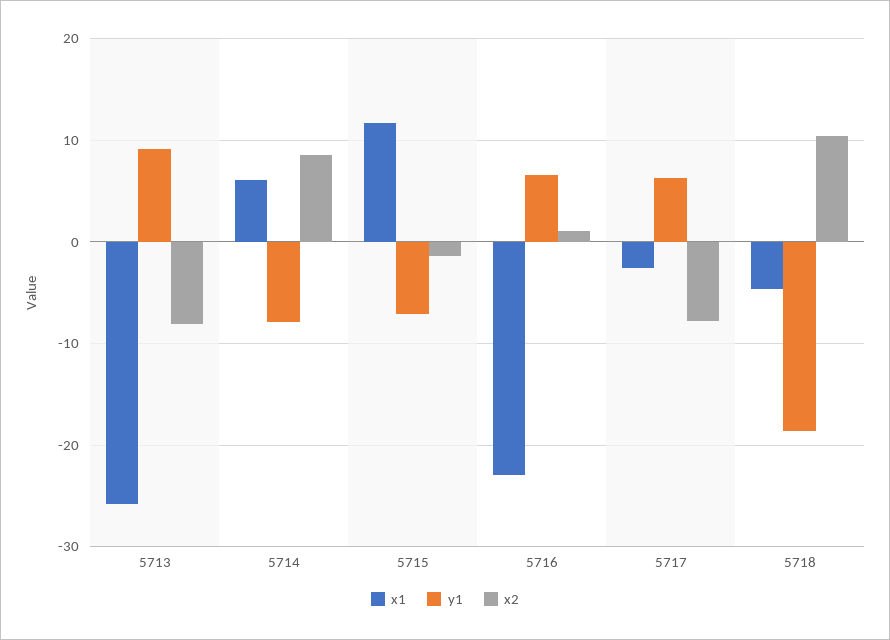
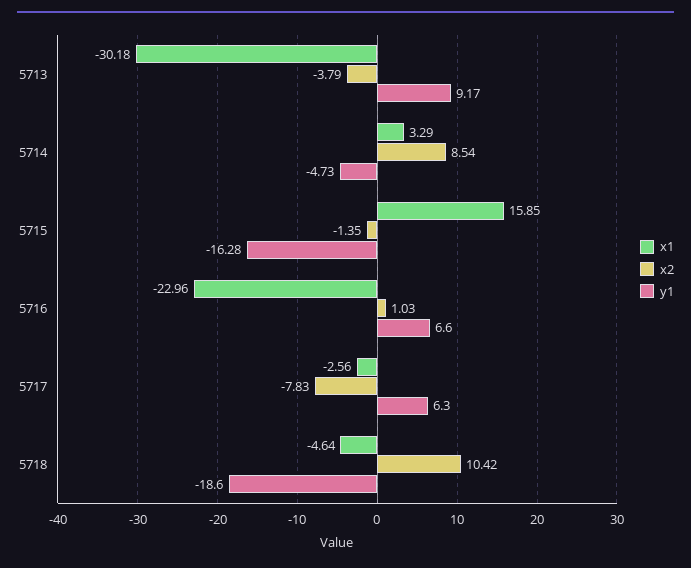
  {
    "x1": {
-     "5713": -26,
+     "5713": -30.18,
-     "5714": 6,
+     "5714": 3.29,
-     "5715": 12,
+     "5715": 15.85,
      "5716": -22.96,
      "5717": -2.56,
      "5718": -4.64
    },
    "y1": {
      "5713": 9.17,
-     "5714": -8,
+     "5714": -4.73,
-     "5715": -7,
+     "5715": -16.28,
      "5716": 6.6,
      "5717": 6.3,
      "5718": -18.6
    },
    "x2": {
-     "5713": -8,
+     "5713": -3.79,
      "5714": 8.54,
      "5715": -1.35,
      "5716": 1.03,
      "5717": -7.83,
      "5718": 10.42
    }
  }

